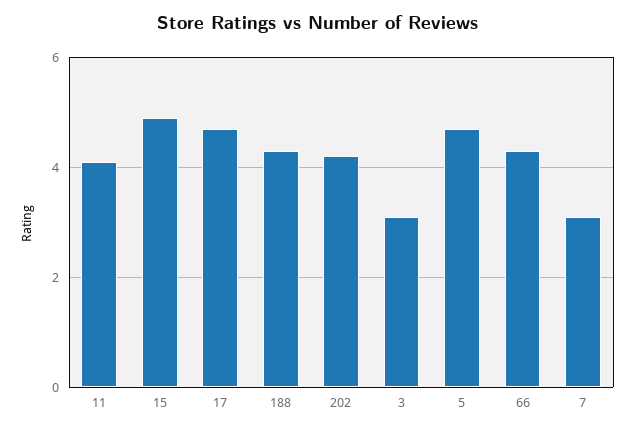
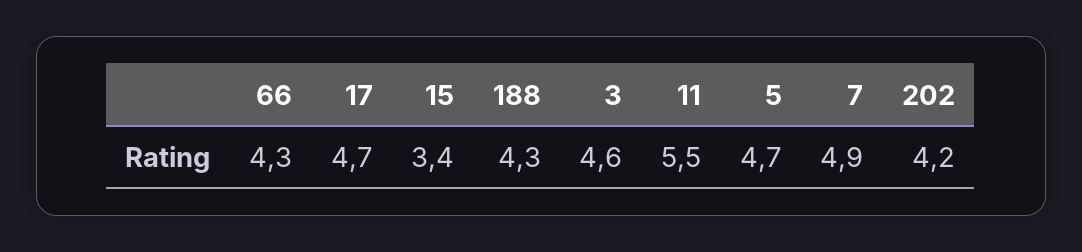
  {
-   "11": 4,
+   "11": 5.5,
-   "15": 5,
+   "15": 3.4,
    "17": 4.7,
    "188": 4.3,
    "202": 4.2,
-   "3": 3,
+   "3": 4.6,
    "5": 4.7,
    "66": 4.3,
-   "7": 3
+   "7": 4.9
  }

